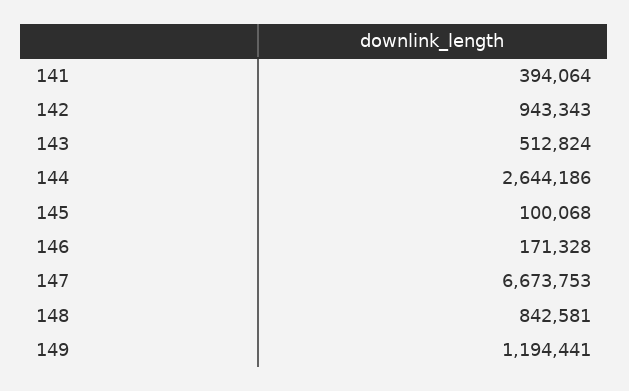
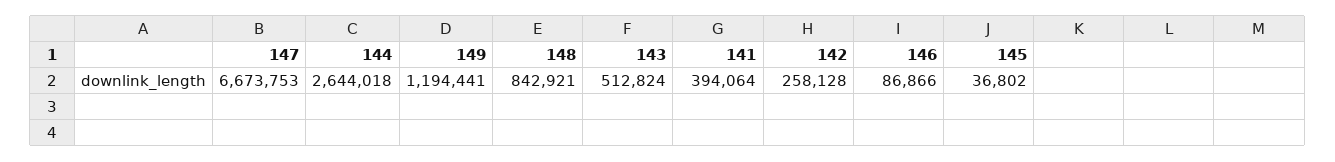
  {
    "141": 394064,
-   "142": 943343,
+   "142": 258128,
    "143": 512824,
-   "144": 2644186,
+   "144": 2644018,
-   "145": 100068,
+   "145": 36802,
-   "146": 171328,
+   "146": 86866,
    "147": 6673753,
-   "148": 842581,
+   "148": 842921,
    "149": 1194441
  }

